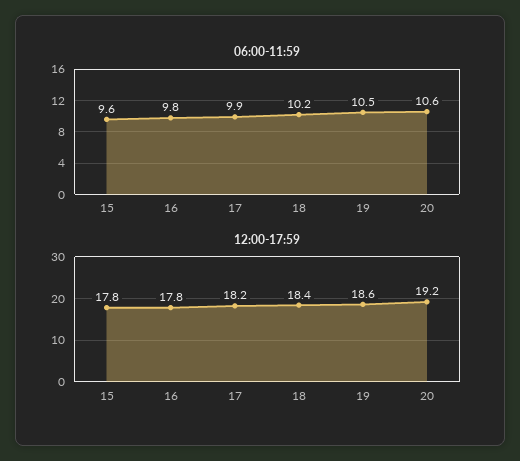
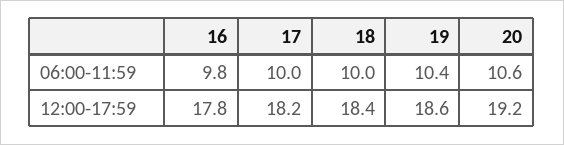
  {
    "06:00-11:59": {
-     "15": 9.6,
      "16": 9.8,
-     "17": 9.9,
+     "17": 10,
-     "18": 10.2,
+     "18": 10,
-     "19": 10.5,
+     "19": 10.4,
      "20": 10.6
    },
    "12:00-17:59": {
-     "15": 17.8,
      "16": 17.8,
      "17": 18.2,
      "18": 18.4,
      "19": 18.6,
      "20": 19.2
    }
  }

